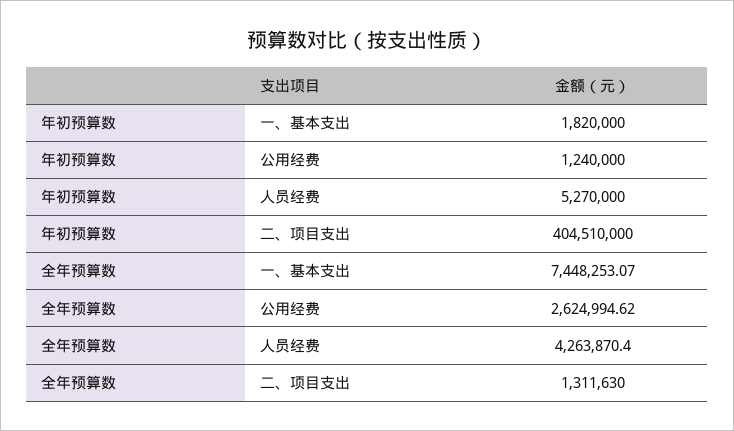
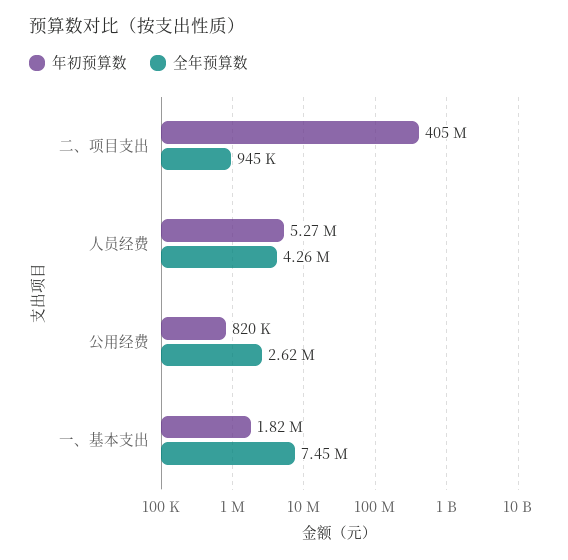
  {
    "年初预算数": {
      "一、基本支出": 1820000,
-     "公用经费": 1240000,
+     "公用经费": 820000,
      "人员经费": 5270000,
      "二、项目支出": 404510000
    },
    "全年预算数": {
      "一、基本支出": 7448253.07,
      "公用经费": 2624994.62,
      "人员经费": 4263870.4,
-     "二、项目支出": 1311630
+     "二、项目支出": 945000
    }
  }

